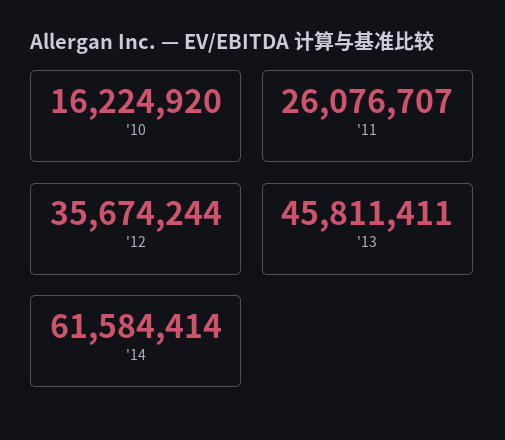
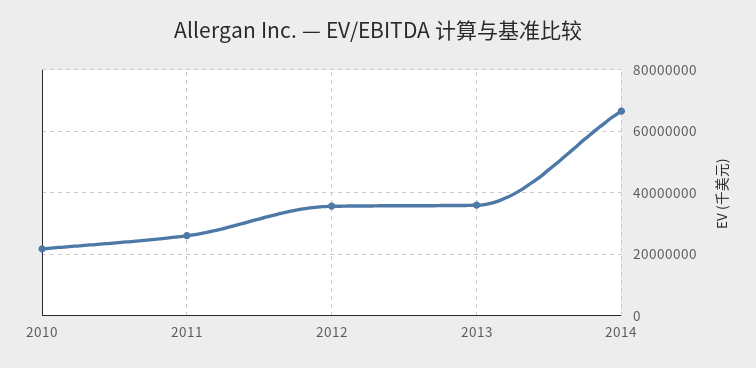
  {
-   "'10": 16224920,
+   "'10": 22000000,
    "'11": 26076707,
    "'12": 35674244,
-   "'13": 45811411,
+   "'13": 36000000,
-   "'14": 61584414
+   "'14": 66000000
  }

